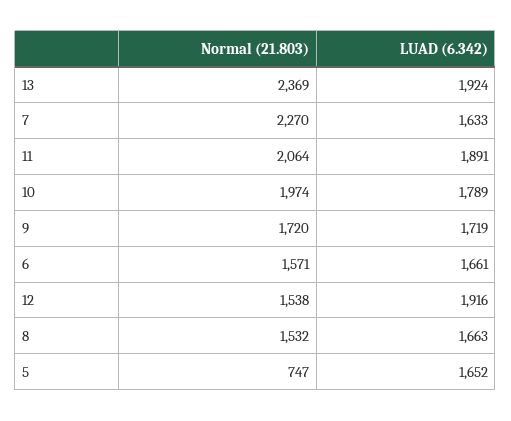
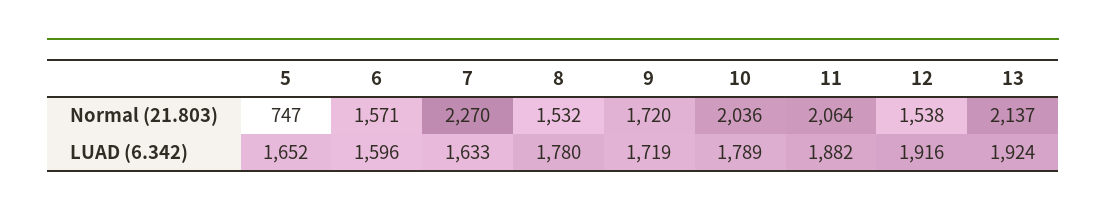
  {
    "Normal (21.803)": {
-     "13": 2369,
+     "13": 2137,
      "7": 2270,
      "11": 2064,
-     "10": 1974,
+     "10": 2036,
      "9": 1720,
      "6": 1571,
      "12": 1538,
      "8": 1532,
      "5": 747
    },
    "LUAD (6.342)": {
      "13": 1924,
      "7": 1633,
-     "11": 1891,
+     "11": 1882,
      "10": 1789,
      "9": 1719,
-     "6": 1661,
+     "6": 1596,
      "12": 1916,
-     "8": 1663,
+     "8": 1780,
      "5": 1652
    }
  }

